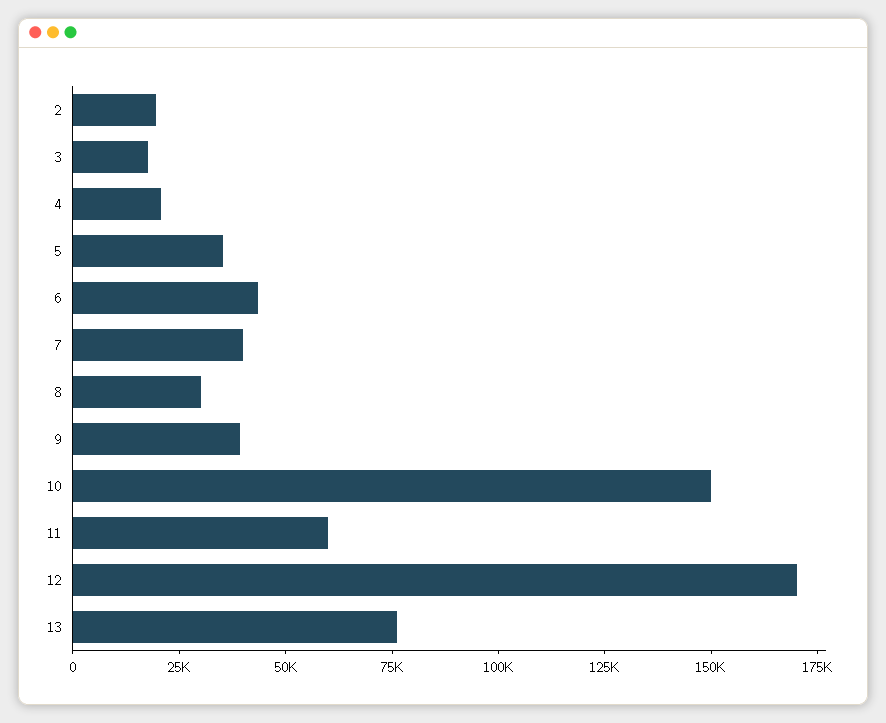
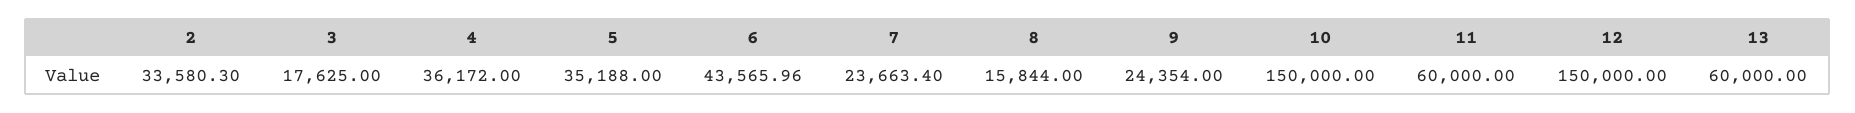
  {
-   "2": 20000,
+   "2": 33580.3,
    "3": 17625,
-   "4": 20000,
+   "4": 36172,
    "5": 35188,
    "6": 43565.96,
-   "7": 40000,
+   "7": 23663.4,
-   "8": 30000,
+   "8": 15844,
-   "9": 40000,
+   "9": 24354,
    "10": 150000,
    "11": 60000,
-   "12": 170000,
+   "12": 150000,
-   "13": 75000
+   "13": 60000
  }

